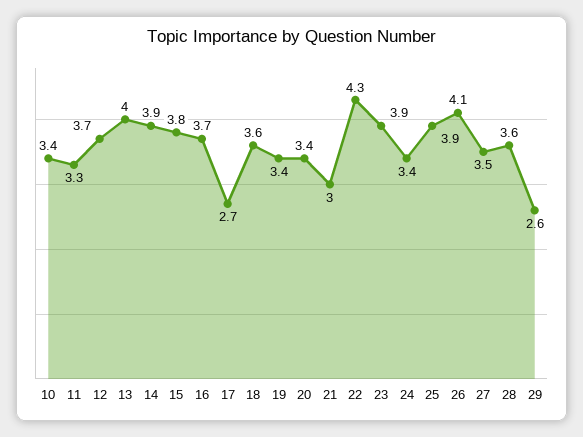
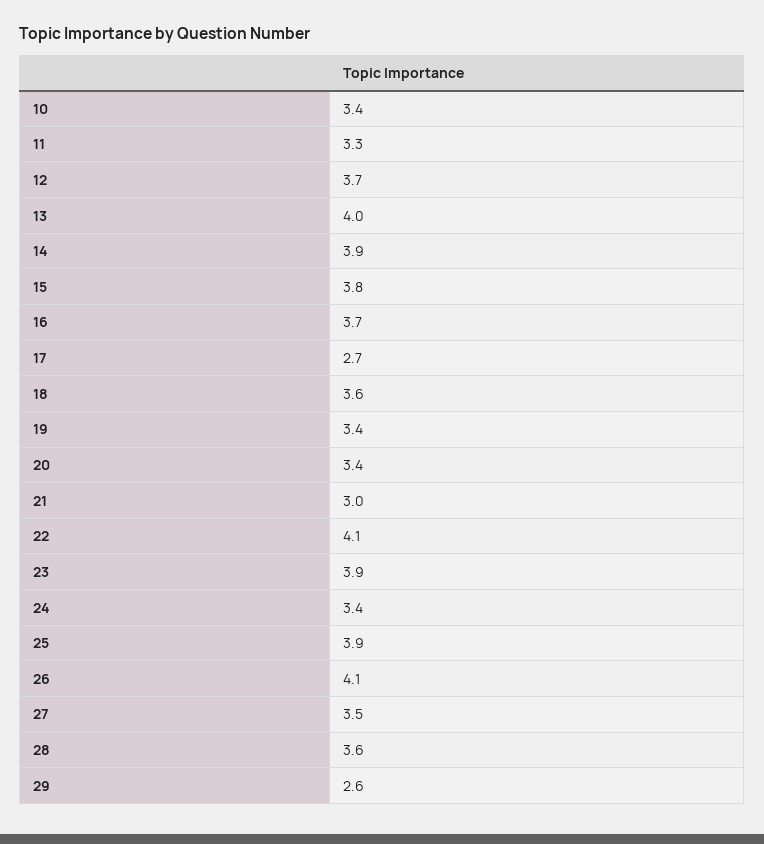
  {
    "10": 3.4,
    "11": 3.3,
    "12": 3.7,
    "13": 4,
    "14": 3.9,
    "15": 3.8,
    "16": 3.7,
    "17": 2.7,
    "18": 3.6,
    "19": 3.4,
    "20": 3.4,
    "21": 3,
-   "22": 4.3,
+   "22": 4.1,
    "23": 3.9,
    "24": 3.4,
    "25": 3.9,
    "26": 4.1,
    "27": 3.5,
    "28": 3.6,
    "29": 2.6
  }

